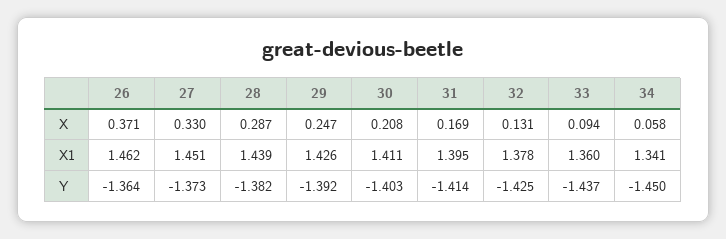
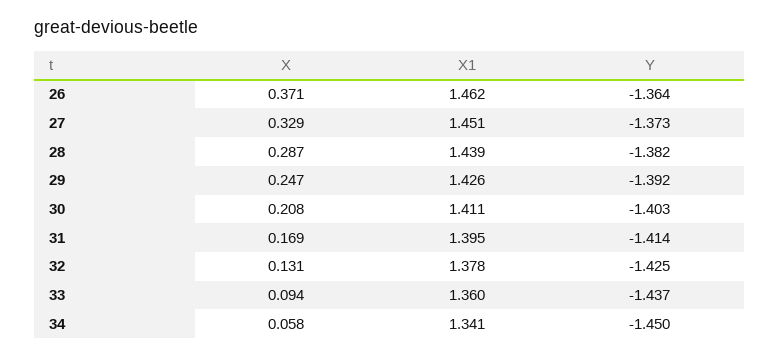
  {
    "26": {
      "X": 0.371,
      "X1": 1.462,
      "Y": -1.364
    },
    "27": {
-     "X": 0.33,
+     "X": 0.329,
      "X1": 1.451,
      "Y": -1.373
    },
    "28": {
      "X": 0.287,
      "X1": 1.439,
      "Y": -1.382
    },
    "29": {
      "X": 0.247,
      "X1": 1.426,
      "Y": -1.392
    },
    "30": {
      "X": 0.208,
      "X1": 1.411,
      "Y": -1.403
    },
    "31": {
      "X": 0.169,
      "X1": 1.395,
      "Y": -1.414
    },
    "32": {
      "X": 0.131,
      "X1": 1.378,
      "Y": -1.425
    },
    "33": {
      "X": 0.094,
      "X1": 1.36,
      "Y": -1.437
    },
    "34": {
      "X": 0.058,
      "X1": 1.341,
      "Y": -1.45
    }
  }

